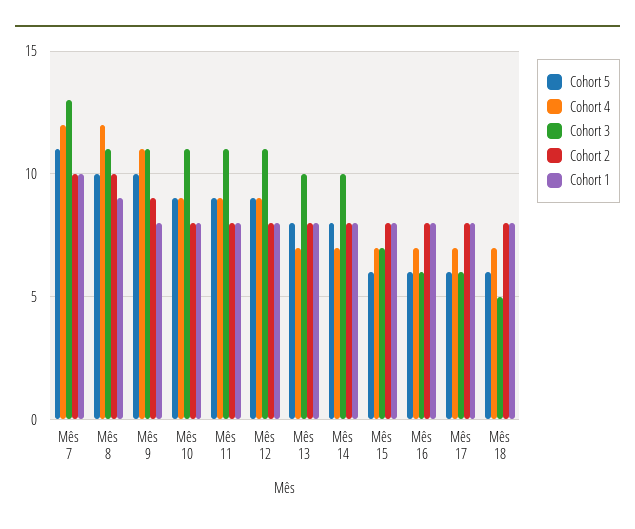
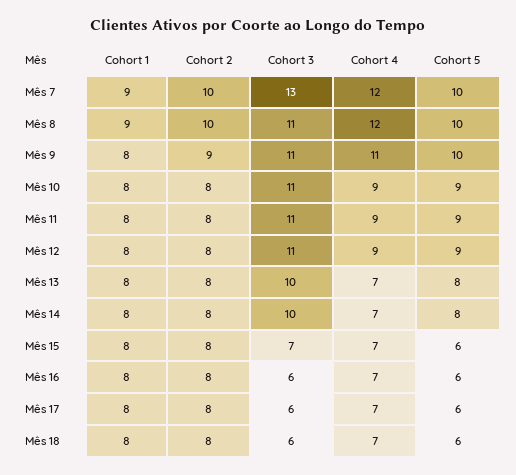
  {
    "Cohort 5": {
-     "Mês 7": 11,
+     "Mês 7": 10,
      "Mês 8": 10,
      "Mês 9": 10,
      "Mês 10": 9,
      "Mês 11": 9,
      "Mês 12": 9,
      "Mês 13": 8,
      "Mês 14": 8,
      "Mês 15": 6,
      "Mês 16": 6,
      "Mês 17": 6,
      "Mês 18": 6
    },
    "Cohort 4": {
      "Mês 7": 12,
      "Mês 8": 12,
      "Mês 9": 11,
      "Mês 10": 9,
      "Mês 11": 9,
      "Mês 12": 9,
      "Mês 13": 7,
      "Mês 14": 7,
      "Mês 15": 7,
      "Mês 16": 7,
      "Mês 17": 7,
      "Mês 18": 7
    },
    "Cohort 3": {
      "Mês 7": 13,
      "Mês 8": 11,
      "Mês 9": 11,
      "Mês 10": 11,
      "Mês 11": 11,
      "Mês 12": 11,
      "Mês 13": 10,
      "Mês 14": 10,
      "Mês 15": 7,
      "Mês 16": 6,
      "Mês 17": 6,
-     "Mês 18": 5
+     "Mês 18": 6
    },
    "Cohort 2": {
      "Mês 7": 10,
      "Mês 8": 10,
      "Mês 9": 9,
      "Mês 10": 8,
      "Mês 11": 8,
      "Mês 12": 8,
      "Mês 13": 8,
      "Mês 14": 8,
      "Mês 15": 8,
      "Mês 16": 8,
      "Mês 17": 8,
      "Mês 18": 8
    },
    "Cohort 1": {
-     "Mês 7": 10,
+     "Mês 7": 9,
      "Mês 8": 9,
      "Mês 9": 8,
      "Mês 10": 8,
      "Mês 11": 8,
      "Mês 12": 8,
      "Mês 13": 8,
      "Mês 14": 8,
      "Mês 15": 8,
      "Mês 16": 8,
      "Mês 17": 8,
      "Mês 18": 8
    }
  }

